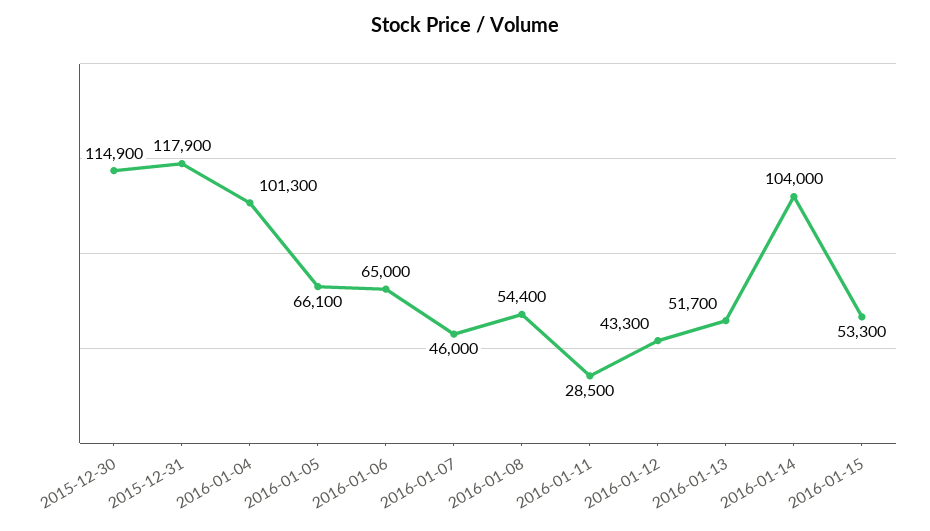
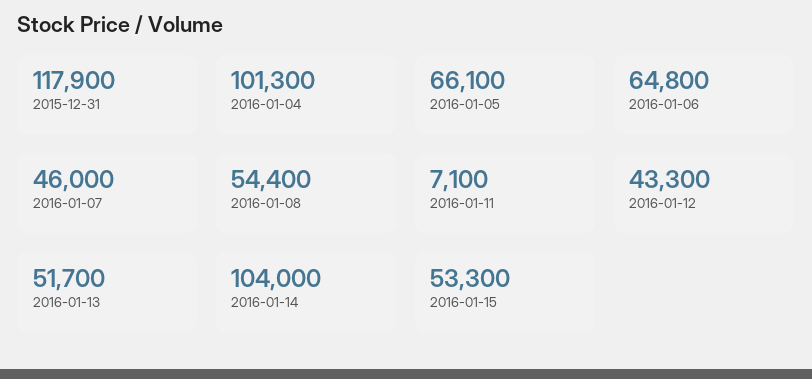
  {
-   "2015-12-30": 114900,
    "2015-12-31": 117900,
    "2016-01-04": 101300,
    "2016-01-05": 66100,
-   "2016-01-06": 65000,
+   "2016-01-06": 64800,
    "2016-01-07": 46000,
    "2016-01-08": 54400,
-   "2016-01-11": 28500,
+   "2016-01-11": 7100,
    "2016-01-12": 43300,
    "2016-01-13": 51700,
    "2016-01-14": 104000,
    "2016-01-15": 53300
  }

